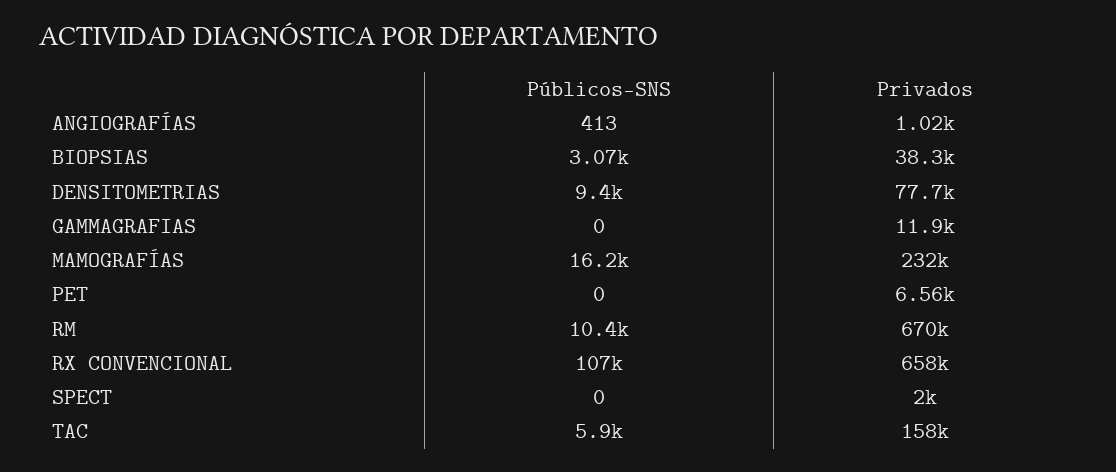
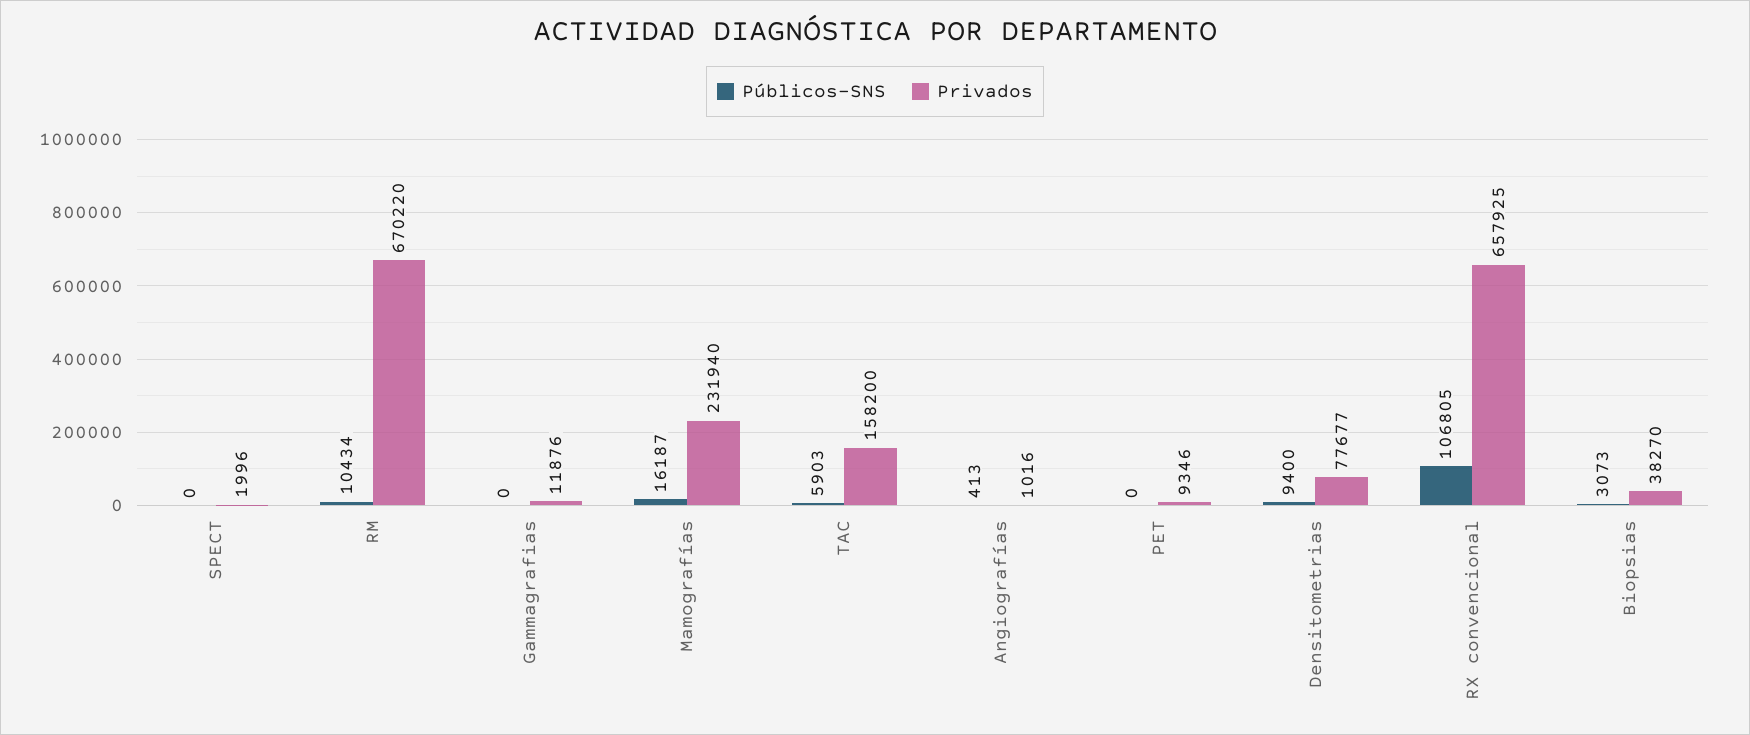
  {
    "Públicos-SNS": {
      "ANGIOGRAFÍAS": 413,
      "BIOPSIAS": 3073,
      "DENSITOMETRIAS": 9400,
      "GAMMAGRAFIAS": 0,
      "MAMOGRAFÍAS": 16187,
      "PET": 0,
      "RM": 10434,
      "RX CONVENCIONAL": 106805,
      "SPECT": 0,
      "TAC": 5903
    },
    "Privados": {
      "ANGIOGRAFÍAS": 1016,
      "BIOPSIAS": 38270,
      "DENSITOMETRIAS": 77677,
      "GAMMAGRAFIAS": 11876,
      "MAMOGRAFÍAS": 231940,
-     "PET": 6560,
+     "PET": 9346,
      "RM": 670220,
      "RX CONVENCIONAL": 657925,
      "SPECT": 1996,
      "TAC": 158200
    }
  }

